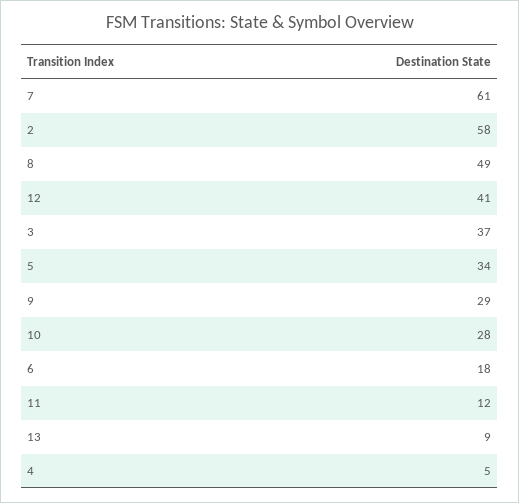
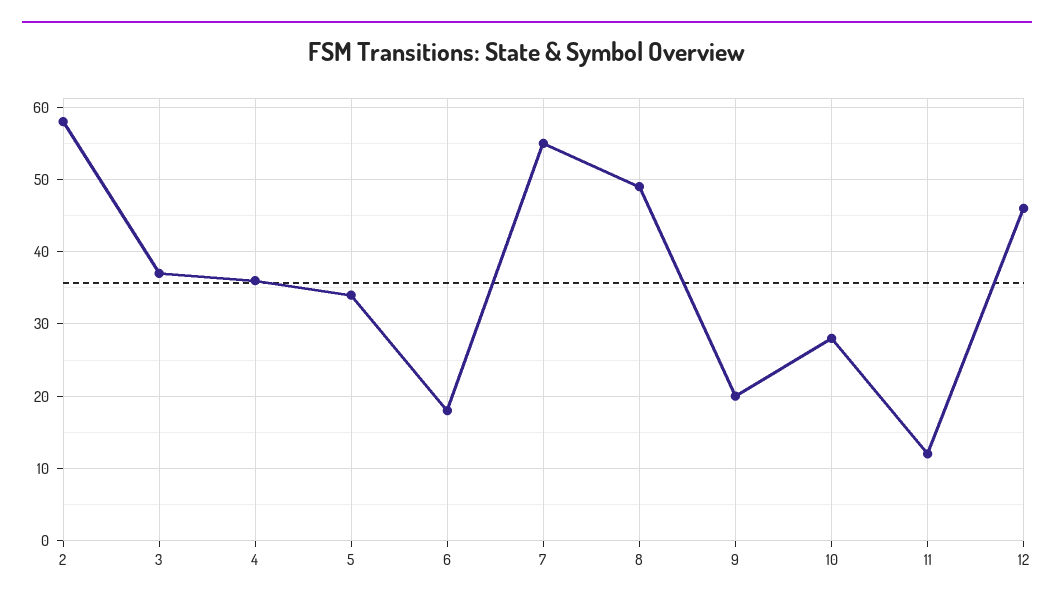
  {
-   "7": 61,
+   "7": 55,
    "2": 58,
    "8": 49,
-   "12": 41,
+   "12": 46,
    "3": 37,
    "5": 34,
-   "9": 29,
+   "9": 20,
    "10": 28,
    "6": 18,
    "11": 12,
-   "13": 9,
-   "4": 5
+   "4": 36
  }

